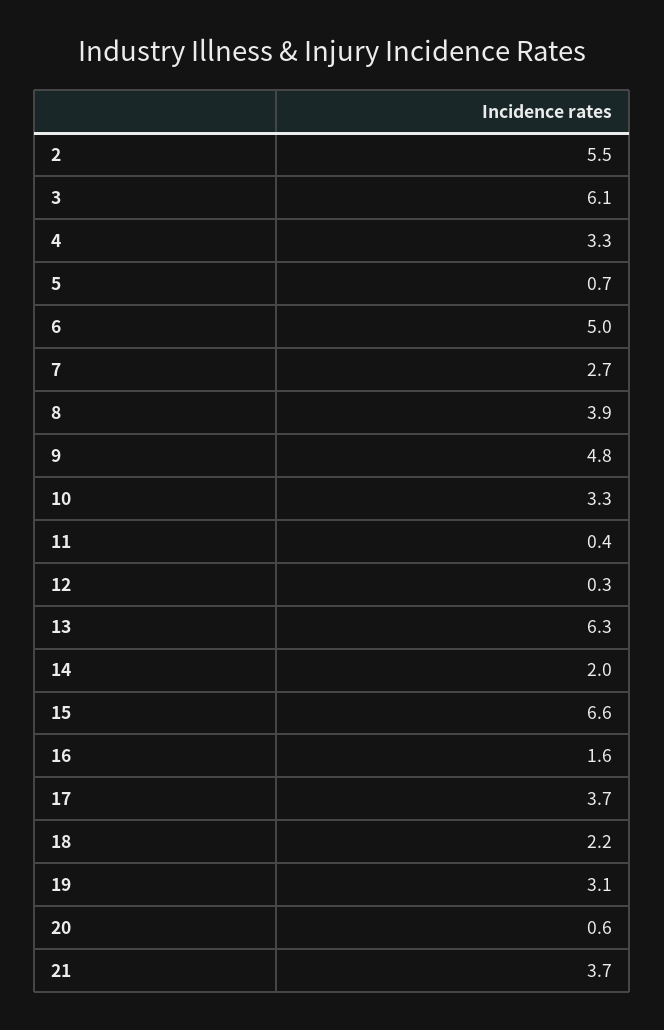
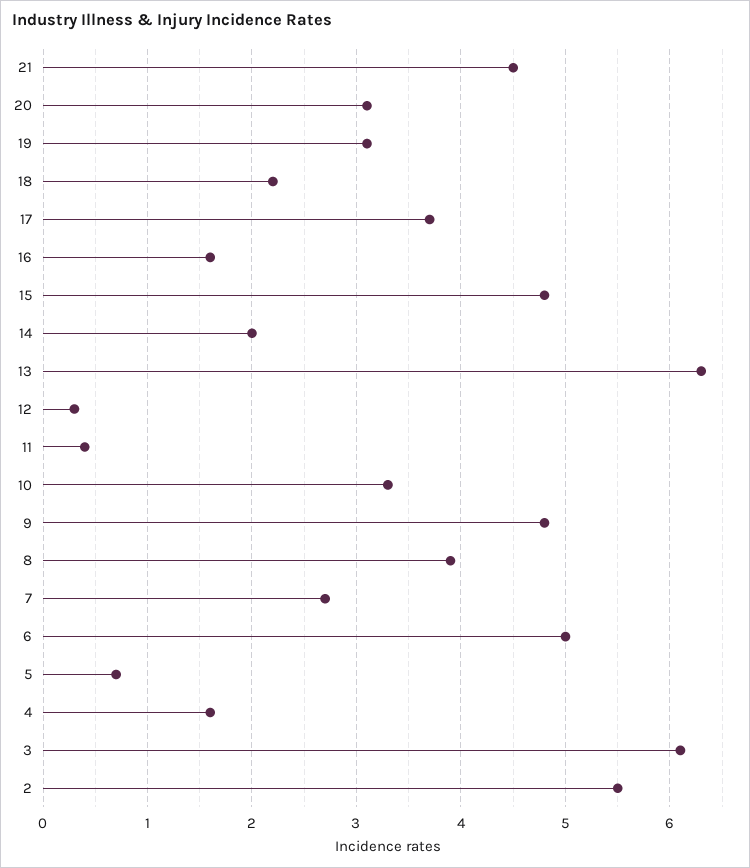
  {
    "2": 5.5,
    "3": 6.1,
-   "4": 3.3,
+   "4": 1.6,
    "5": 0.7,
    "6": 5,
    "7": 2.7,
    "8": 3.9,
    "9": 4.8,
    "10": 3.3,
    "11": 0.4,
    "12": 0.3,
    "13": 6.3,
    "14": 2,
-   "15": 6.6,
+   "15": 4.8,
    "16": 1.6,
    "17": 3.7,
    "18": 2.2,
    "19": 3.1,
-   "20": 0.6,
+   "20": 3.1,
-   "21": 3.7
+   "21": 4.5
  }

